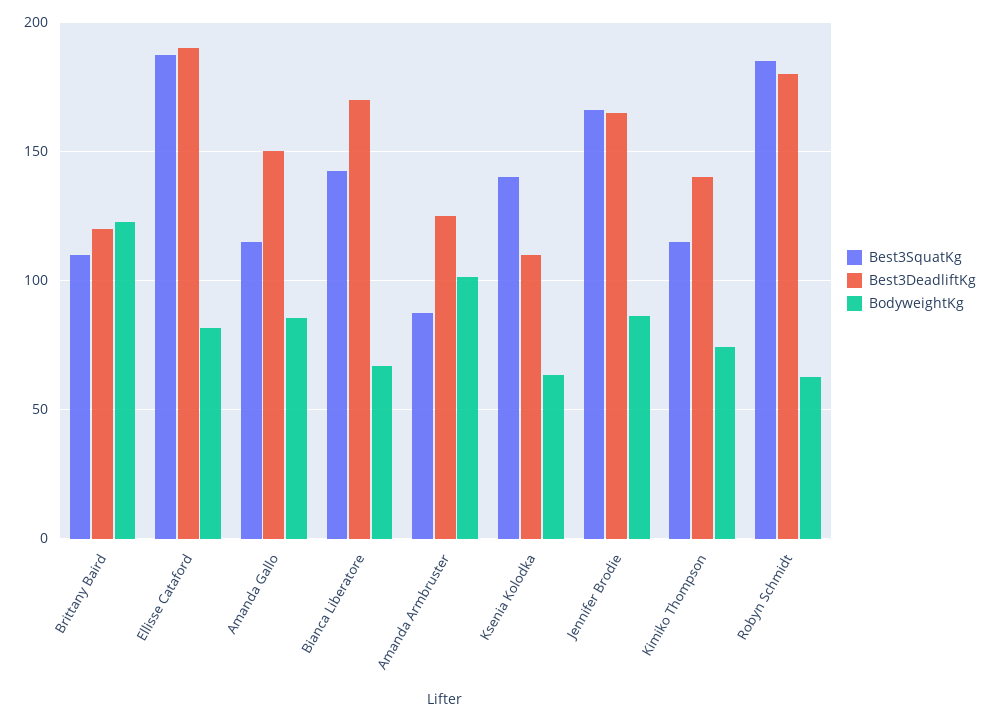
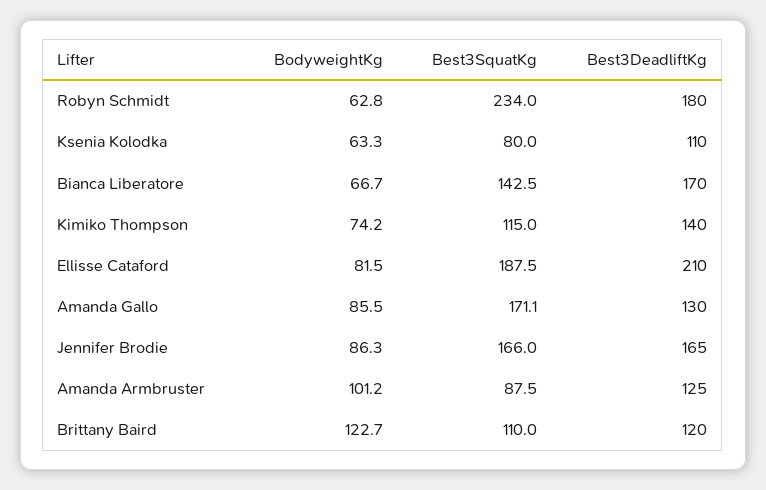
  {
    "Best3SquatKg": {
      "Brittany Baird": 110,
      "Ellisse Cataford": 187.5,
-     "Amanda Gallo": 115,
+     "Amanda Gallo": 171.1,
      "Bianca Liberatore": 142.5,
      "Amanda Armbruster": 87.5,
-     "Ksenia Kolodka": 140,
+     "Ksenia Kolodka": 80,
      "Jennifer Brodie": 166,
      "Kimiko Thompson": 115,
-     "Robyn Schmidt": 185
+     "Robyn Schmidt": 234
    },
    "Best3DeadliftKg": {
      "Brittany Baird": 120,
-     "Ellisse Cataford": 190,
+     "Ellisse Cataford": 210,
-     "Amanda Gallo": 150,
+     "Amanda Gallo": 130,
      "Bianca Liberatore": 170,
      "Amanda Armbruster": 125,
      "Ksenia Kolodka": 110,
      "Jennifer Brodie": 165,
      "Kimiko Thompson": 140,
      "Robyn Schmidt": 180
    },
    "BodyweightKg": {
      "Brittany Baird": 122.7,
      "Ellisse Cataford": 81.5,
      "Amanda Gallo": 85.5,
      "Bianca Liberatore": 66.7,
      "Amanda Armbruster": 101.2,
      "Ksenia Kolodka": 63.3,
      "Jennifer Brodie": 86.3,
      "Kimiko Thompson": 74.2,
      "Robyn Schmidt": 62.8
    }
  }

